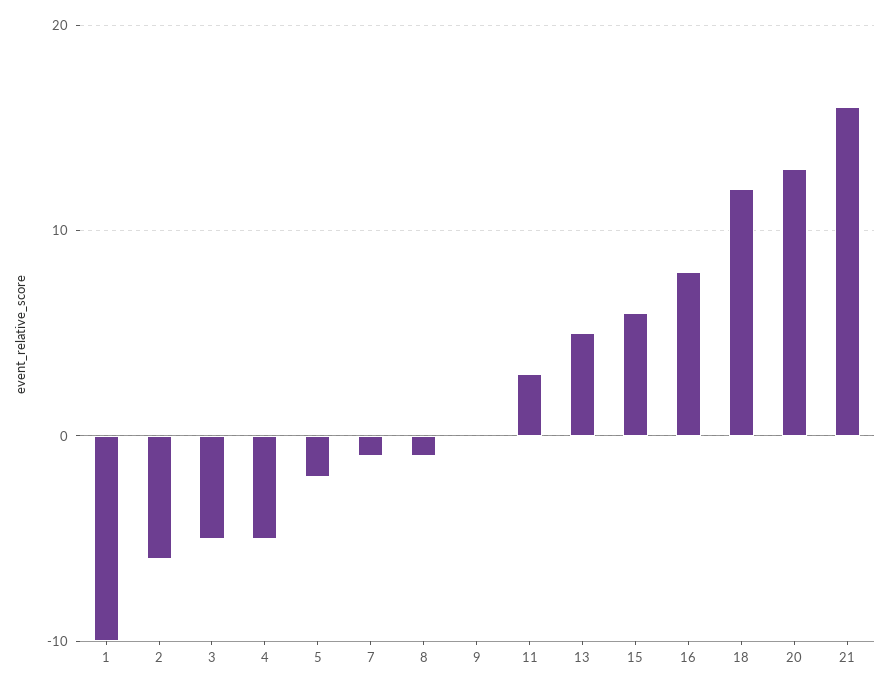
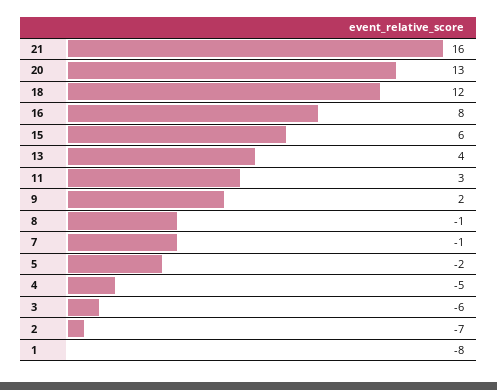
  {
-   "1": -10,
+   "1": -8,
-   "2": -6,
+   "2": -7,
-   "3": -5,
+   "3": -6,
    "4": -5,
    "5": -2,
    "7": -1,
    "8": -1,
-   "9": 0,
+   "9": 2,
    "11": 3,
-   "13": 5,
+   "13": 4,
    "15": 6,
    "16": 8,
    "18": 12,
    "20": 13,
    "21": 16
  }

